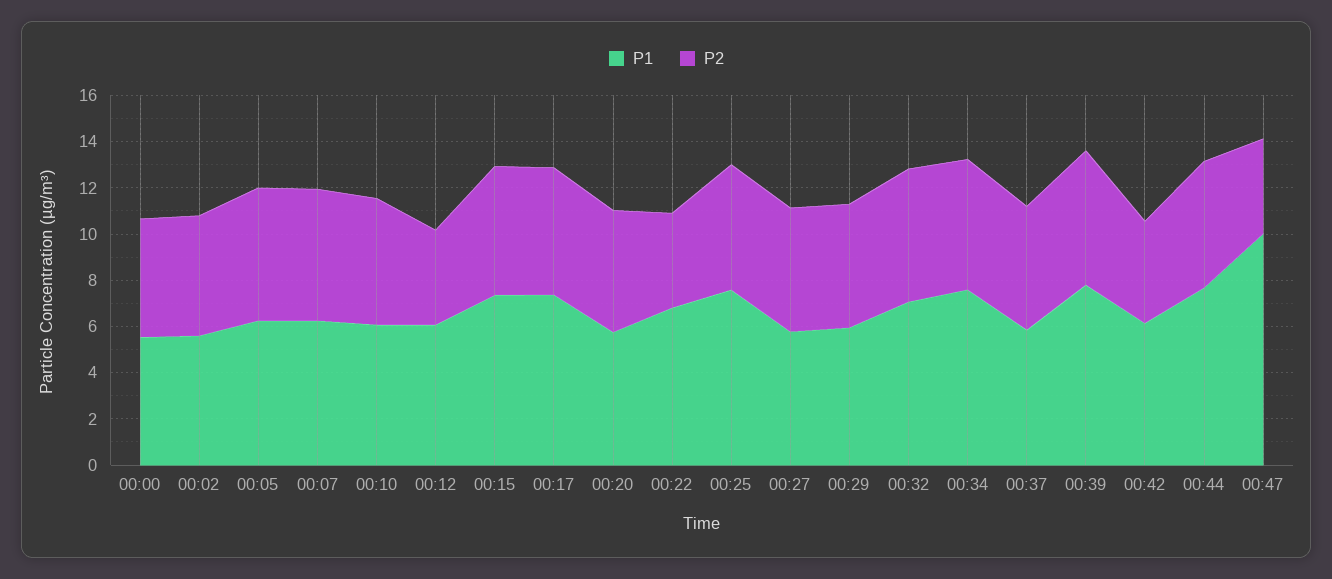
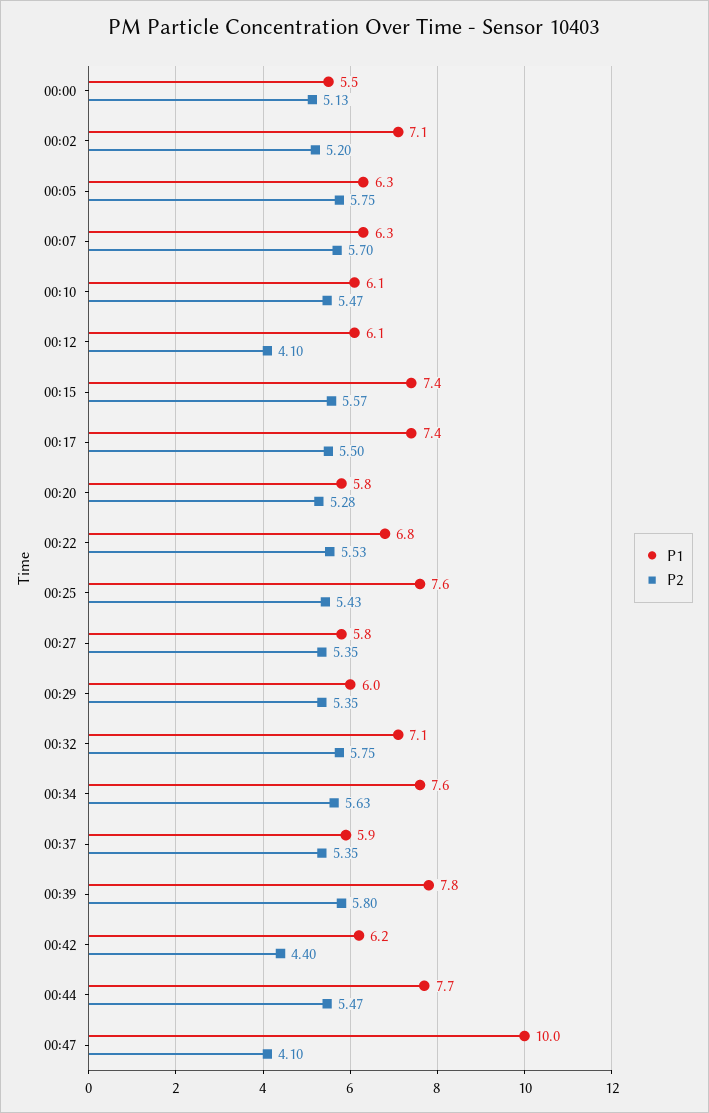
  {
    "P1": {
      "00:00": 5.5,
-     "00:02": 5.5,
+     "00:02": 7.1,
      "00:05": 6.3,
      "00:07": 6.3,
      "00:10": 6.1,
      "00:12": 6.1,
      "00:15": 7.4,
      "00:17": 7.4,
      "00:20": 5.8,
      "00:22": 6.8,
      "00:25": 7.6,
      "00:27": 5.8,
      "00:29": 6,
      "00:32": 7.1,
      "00:34": 7.6,
      "00:37": 5.9,
      "00:39": 7.8,
      "00:42": 6.2,
      "00:44": 7.7,
      "00:47": 10
    },
    "P2": {
      "00:00": 5.13,
      "00:02": 5.2,
      "00:05": 5.75,
      "00:07": 5.7,
      "00:10": 5.47,
      "00:12": 4.1,
      "00:15": 5.57,
      "00:17": 5.5,
      "00:20": 5.28,
-     "00:22": 4,
+     "00:22": 5.53,
      "00:25": 5.43,
      "00:27": 5.35,
      "00:29": 5.35,
      "00:32": 5.75,
      "00:34": 5.63,
      "00:37": 5.35,
      "00:39": 5.8,
      "00:42": 4.4,
      "00:44": 5.47,
      "00:47": 4.1
    }
  }

